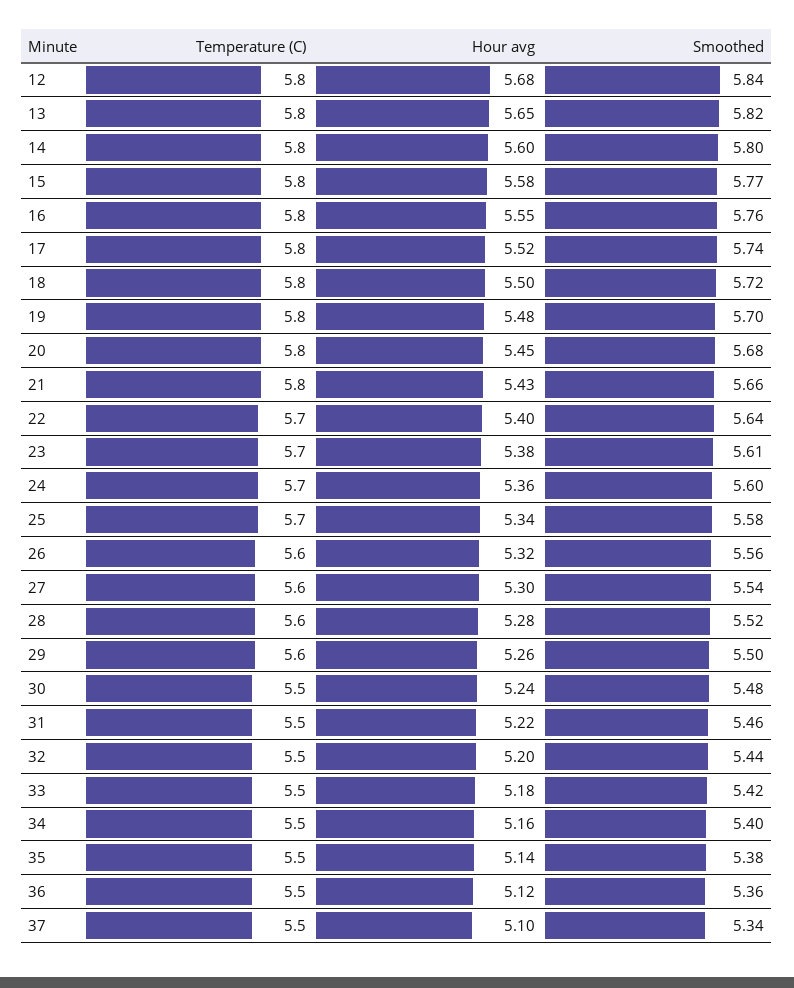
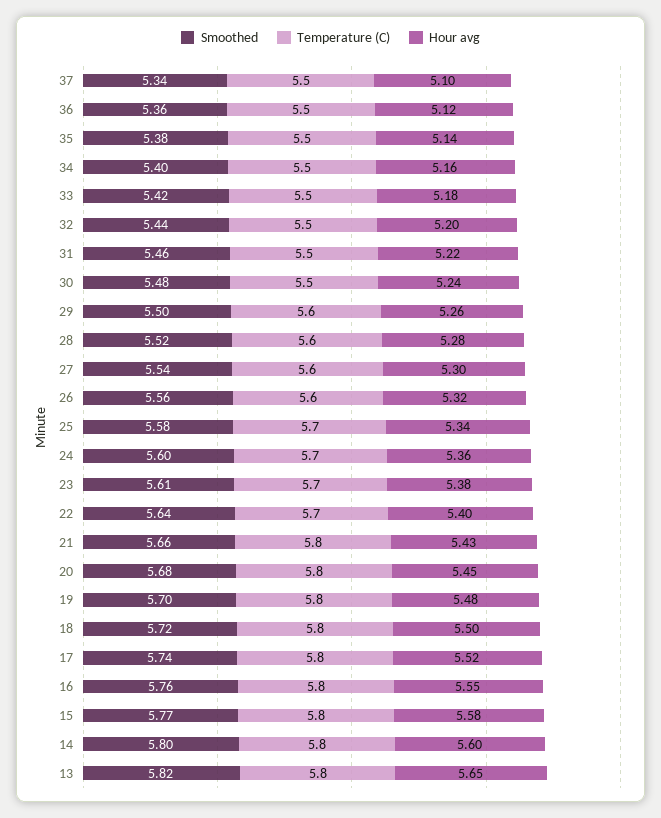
  {
    "Temperature (C)": {
-     "12": 5.8,
      "13": 5.8,
      "14": 5.8,
      "15": 5.8,
      "16": 5.8,
      "17": 5.8,
      "18": 5.8,
      "19": 5.8,
      "20": 5.8,
      "21": 5.8,
      "22": 5.7,
      "23": 5.7,
      "24": 5.7,
      "25": 5.7,
      "26": 5.6,
      "27": 5.6,
      "28": 5.6,
      "29": 5.6,
      "30": 5.5,
      "31": 5.5,
      "32": 5.5,
      "33": 5.5,
      "34": 5.5,
      "35": 5.5,
      "36": 5.5,
      "37": 5.5
    },
    "Hour avg": {
-     "12": 5.68,
      "13": 5.65,
      "14": 5.6,
      "15": 5.58,
      "16": 5.55,
      "17": 5.52,
      "18": 5.5,
      "19": 5.48,
      "20": 5.45,
      "21": 5.43,
      "22": 5.4,
      "23": 5.38,
      "24": 5.36,
      "25": 5.34,
      "26": 5.32,
      "27": 5.3,
      "28": 5.28,
      "29": 5.26,
      "30": 5.24,
      "31": 5.22,
      "32": 5.2,
      "33": 5.18,
      "34": 5.16,
      "35": 5.14,
      "36": 5.12,
      "37": 5.1
    },
    "Smoothed": {
-     "12": 5.84,
      "13": 5.82,
      "14": 5.8,
      "15": 5.77,
      "16": 5.76,
      "17": 5.74,
      "18": 5.72,
      "19": 5.7,
      "20": 5.68,
      "21": 5.66,
      "22": 5.64,
      "23": 5.61,
      "24": 5.6,
      "25": 5.58,
      "26": 5.56,
      "27": 5.54,
      "28": 5.52,
      "29": 5.5,
      "30": 5.48,
      "31": 5.46,
      "32": 5.44,
      "33": 5.42,
      "34": 5.4,
      "35": 5.38,
      "36": 5.36,
      "37": 5.34
    }
  }

